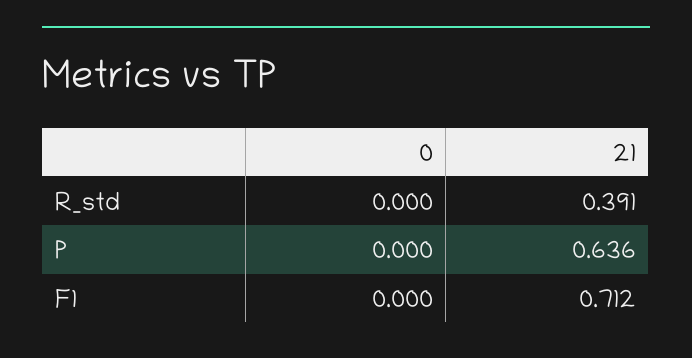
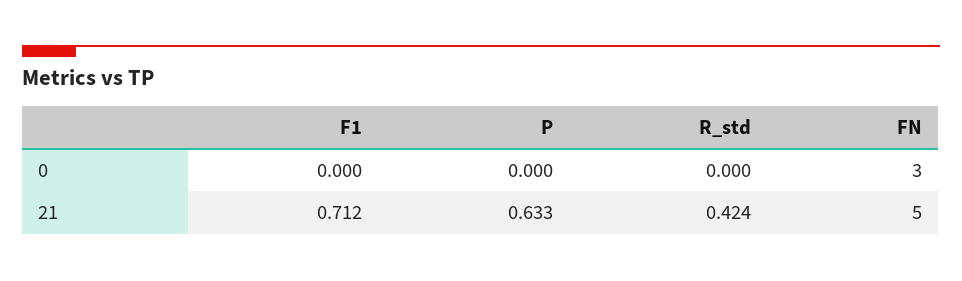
  {
    "0": {
      "R_std": 0,
      "P": 0,
-     "F1": 0
+     "F1": 0,
+     "FN": 3
    },
    "21": {
-     "R_std": 0.391,
+     "R_std": 0.424,
-     "P": 0.636,
+     "P": 0.633,
-     "F1": 0.712
+     "F1": 0.712,
+     "FN": 5
    }
  }

